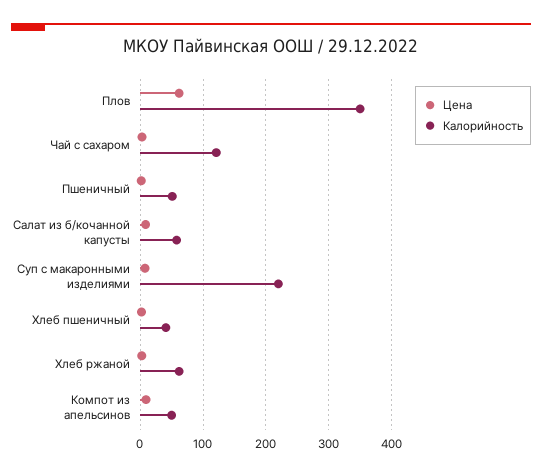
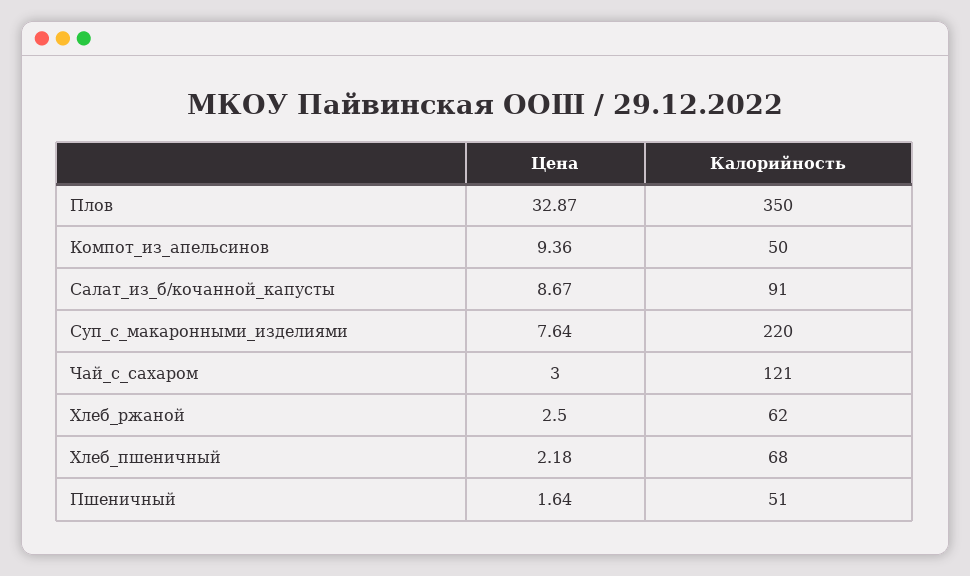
  {
    "Цена": {
-     "Плов": 60,
+     "Плов": 32.87,
      "Чай с сахаром": 3,
      "Пшеничный": 1.64,
      "Салат из б/кочанной капусты": 8.67,
      "Суп с макаронными изделиями": 7.64,
      "Хлеб пшеничный": 2.18,
      "Хлеб ржаной": 2.5,
      "Компот из апельсинов": 9.36
    },
    "Калорийность": {
      "Плов": 350,
      "Чай с сахаром": 121,
      "Пшеничный": 51,
-     "Салат из б/кочанной капусты": 60,
+     "Салат из б/кочанной капусты": 91,
      "Суп с макаронными изделиями": 220,
-     "Хлеб пшеничный": 40,
+     "Хлеб пшеничный": 68,
      "Хлеб ржаной": 62,
      "Компот из апельсинов": 50
    }
  }

